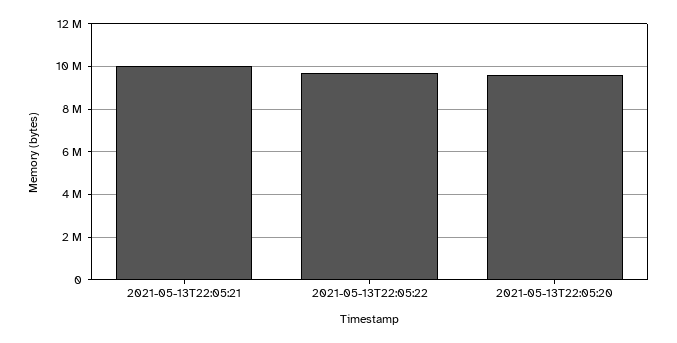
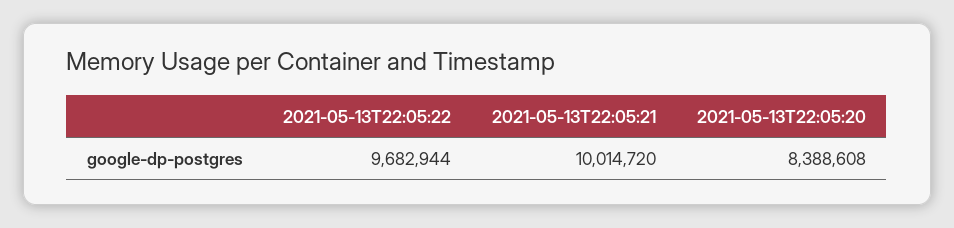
  {
    "2021-05-13T22:05:21": 10014720,
    "2021-05-13T22:05:22": 9682944,
-   "2021-05-13T22:05:20": 9500000
+   "2021-05-13T22:05:20": 8388608
  }

